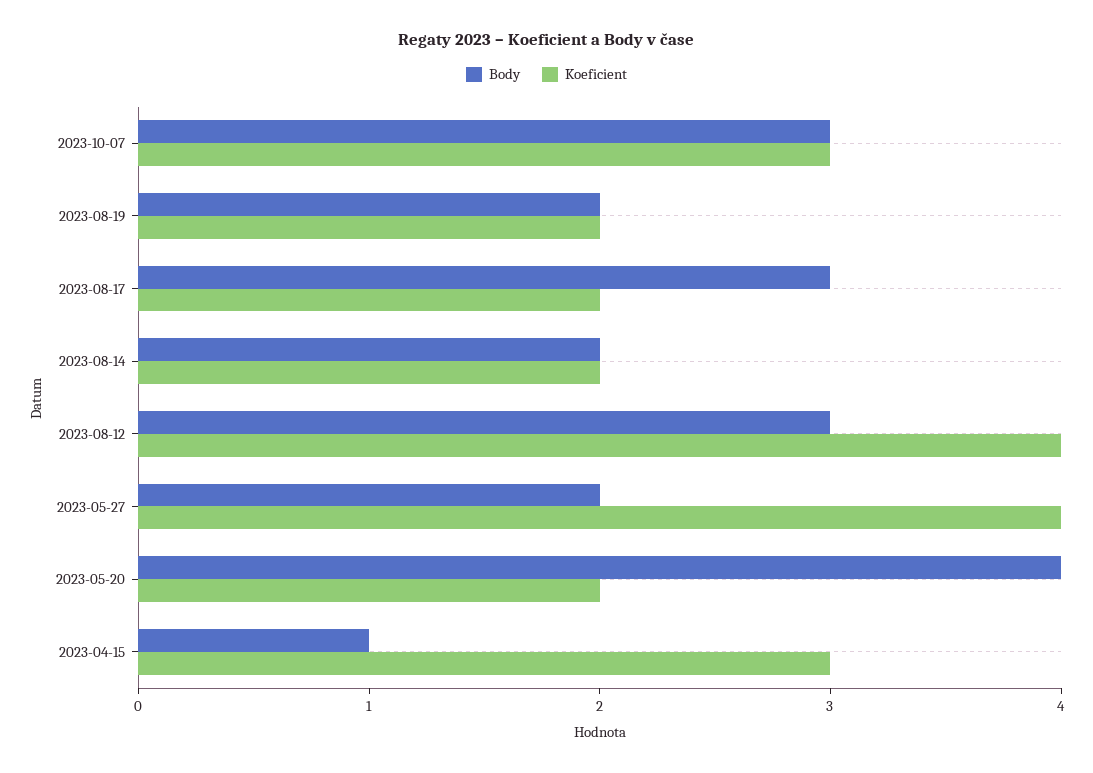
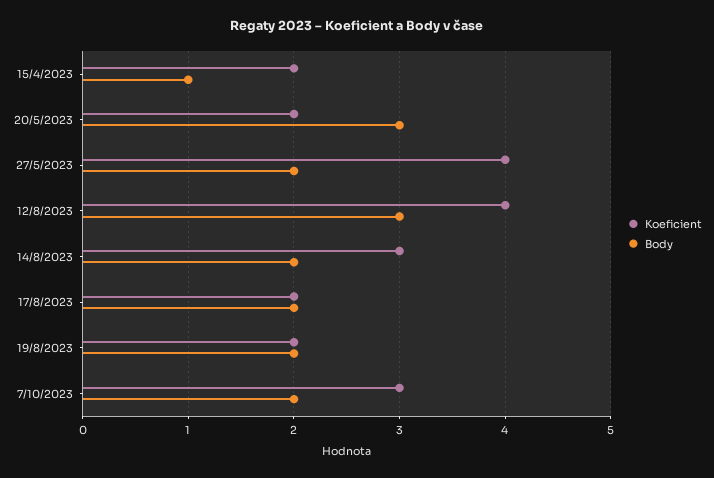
  {
    "Body": {
-     "2023-10-07": 3,
+     "2023-10-07": 2,
      "2023-08-19": 2,
-     "2023-08-17": 3,
+     "2023-08-17": 2,
      "2023-08-14": 2,
      "2023-08-12": 3,
      "2023-05-27": 2,
-     "2023-05-20": 4,
+     "2023-05-20": 3,
      "2023-04-15": 1
    },
    "Koeficient": {
      "2023-10-07": 3,
      "2023-08-19": 2,
      "2023-08-17": 2,
-     "2023-08-14": 2,
+     "2023-08-14": 3,
      "2023-08-12": 4,
      "2023-05-27": 4,
      "2023-05-20": 2,
-     "2023-04-15": 3
+     "2023-04-15": 2
    }
  }

